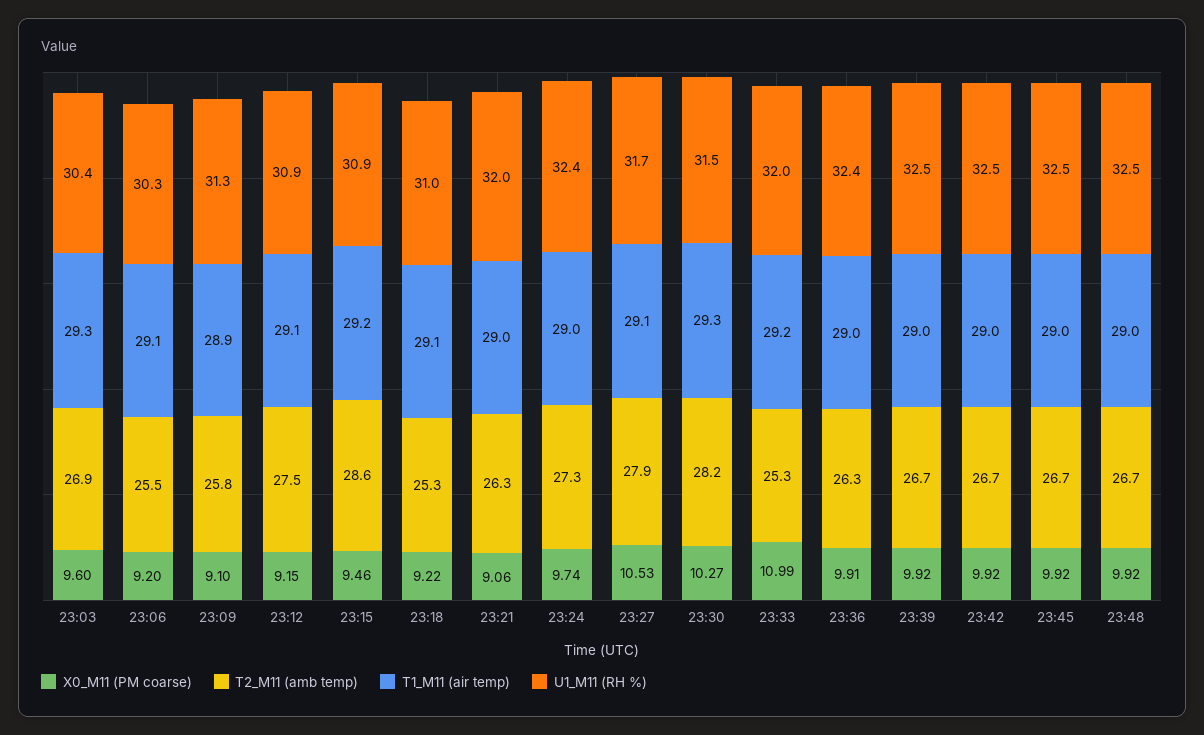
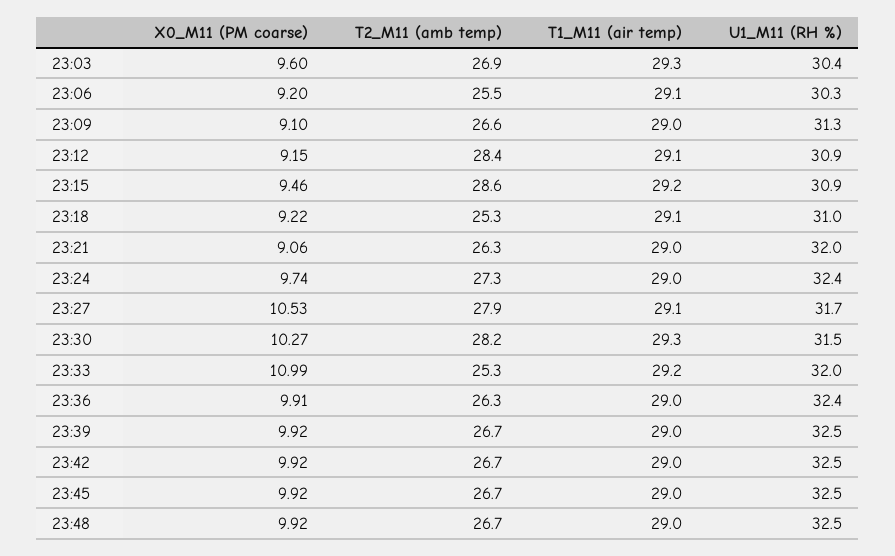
  {
    "X0_M11 (PM coarse)": {
      "23:03": 9.6,
      "23:06": 9.2,
      "23:09": 9.1,
      "23:12": 9.15,
      "23:15": 9.46,
      "23:18": 9.22,
      "23:21": 9.06,
      "23:24": 9.74,
      "23:27": 10.53,
      "23:30": 10.27,
      "23:33": 10.99,
      "23:36": 9.91,
      "23:39": 9.92,
      "23:42": 9.92,
      "23:45": 9.92,
      "23:48": 9.92
    },
    "T2_M11 (amb temp)": {
      "23:03": 26.9,
      "23:06": 25.5,
-     "23:09": 25.8,
+     "23:09": 26.6,
-     "23:12": 27.5,
+     "23:12": 28.4,
      "23:15": 28.6,
      "23:18": 25.3,
      "23:21": 26.3,
      "23:24": 27.3,
      "23:27": 27.9,
      "23:30": 28.2,
      "23:33": 25.3,
      "23:36": 26.3,
      "23:39": 26.7,
      "23:42": 26.7,
      "23:45": 26.7,
      "23:48": 26.7
    },
    "T1_M11 (air temp)": {
      "23:03": 29.3,
      "23:06": 29.1,
-     "23:09": 28.9,
+     "23:09": 29,
      "23:12": 29.1,
      "23:15": 29.2,
      "23:18": 29.1,
      "23:21": 29,
      "23:24": 29,
      "23:27": 29.1,
      "23:30": 29.3,
      "23:33": 29.2,
      "23:36": 29,
      "23:39": 29,
      "23:42": 29,
      "23:45": 29,
      "23:48": 29
    },
    "U1_M11 (RH %)": {
      "23:03": 30.4,
      "23:06": 30.3,
      "23:09": 31.3,
      "23:12": 30.9,
      "23:15": 30.9,
      "23:18": 31,
      "23:21": 32,
      "23:24": 32.4,
      "23:27": 31.7,
      "23:30": 31.5,
      "23:33": 32,
      "23:36": 32.4,
      "23:39": 32.5,
      "23:42": 32.5,
      "23:45": 32.5,
      "23:48": 32.5
    }
  }

